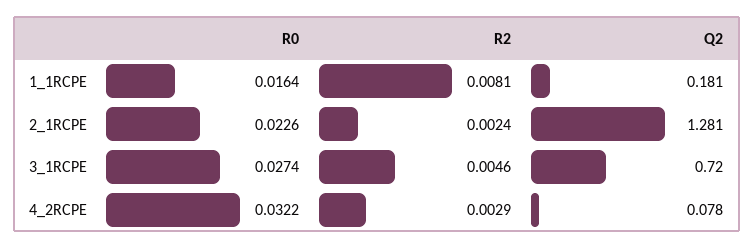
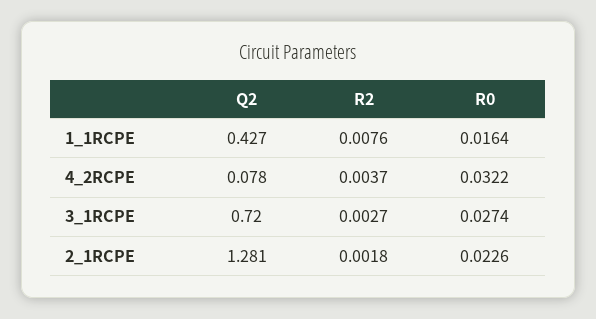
  {
    "R0": {
      "1_1RCPE": 0.0164,
      "2_1RCPE": 0.0226,
      "3_1RCPE": 0.0274,
      "4_2RCPE": 0.0322
    },
    "R2": {
-     "1_1RCPE": 0.0081,
+     "1_1RCPE": 0.0076,
-     "2_1RCPE": 0.0024,
+     "2_1RCPE": 0.0018,
-     "3_1RCPE": 0.0046,
+     "3_1RCPE": 0.0027,
-     "4_2RCPE": 0.0029
+     "4_2RCPE": 0.0037
    },
    "Q2": {
-     "1_1RCPE": 0.181,
+     "1_1RCPE": 0.427,
      "2_1RCPE": 1.281,
      "3_1RCPE": 0.72,
      "4_2RCPE": 0.078
    }
  }

